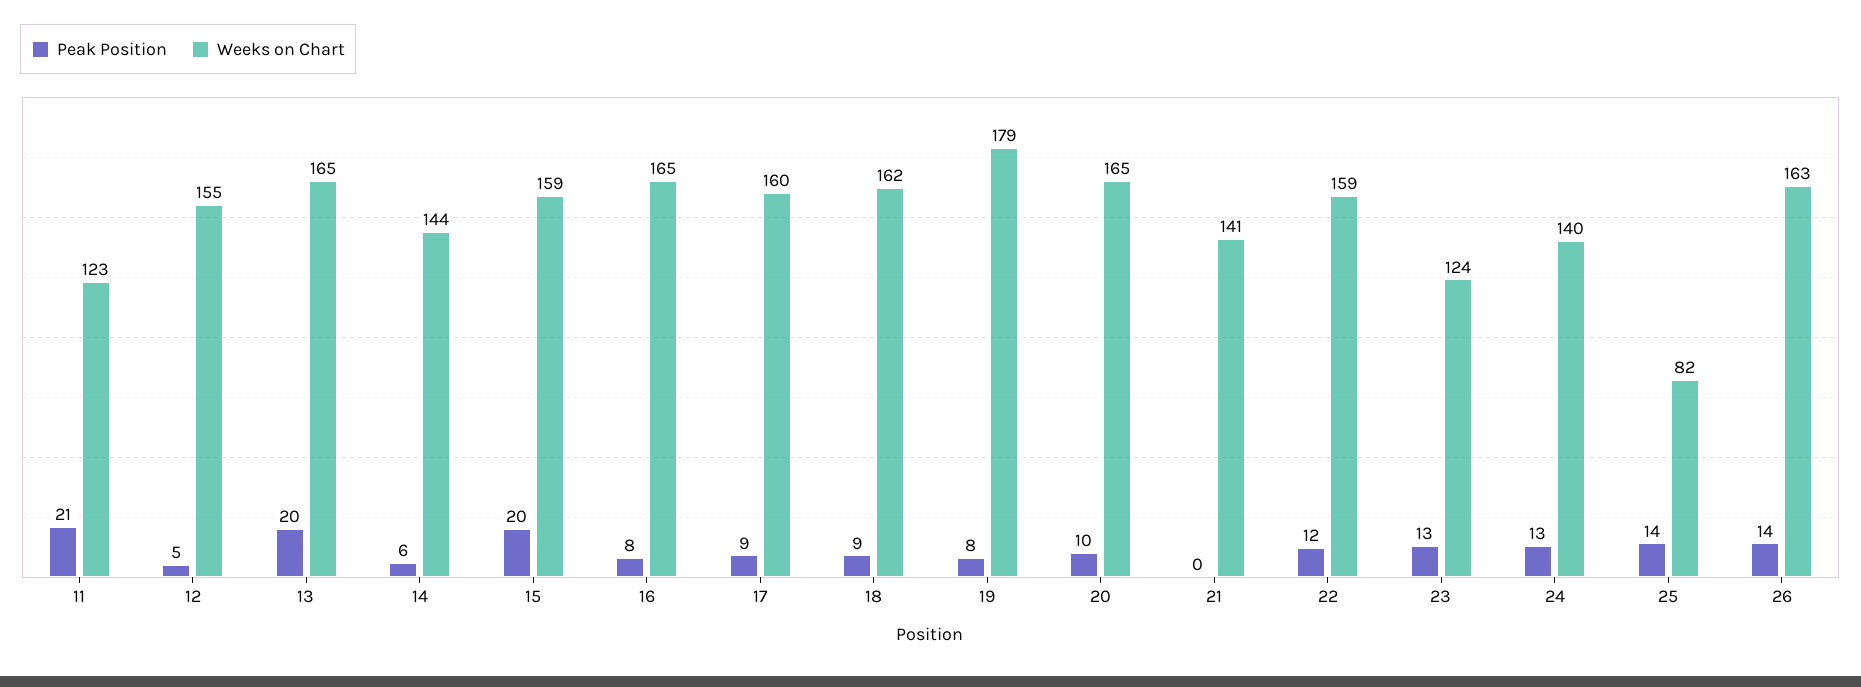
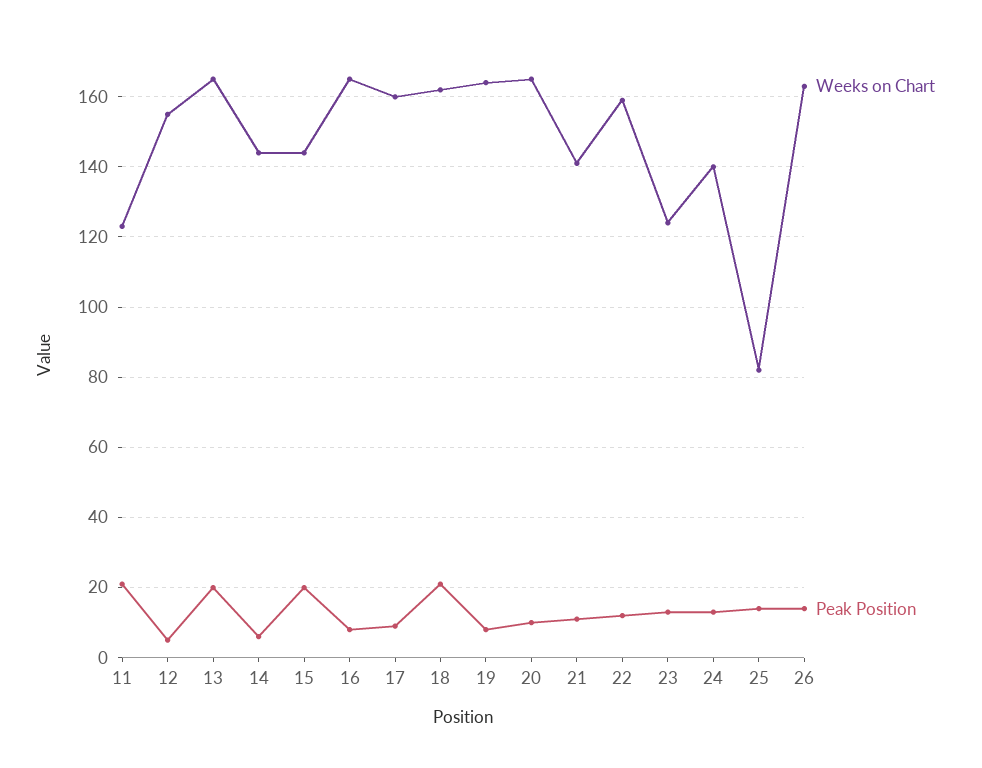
  {
    "Peak Position": {
      "11": 21,
      "12": 5,
      "13": 20,
      "14": 6,
      "15": 20,
      "16": 8,
      "17": 9,
-     "18": 9,
+     "18": 20,
      "19": 8,
      "20": 10,
-     "21": 0,
+     "21": 10,
      "22": 12,
      "23": 13,
      "24": 13,
      "25": 14,
      "26": 14
    },
    "Weeks on Chart": {
      "11": 123,
      "12": 155,
      "13": 165,
      "14": 144,
-     "15": 159,
+     "15": 145,
      "16": 165,
      "17": 160,
      "18": 162,
-     "19": 179,
+     "19": 165,
      "20": 165,
      "21": 141,
      "22": 159,
      "23": 124,
      "24": 140,
      "25": 82,
      "26": 163
    }
  }

